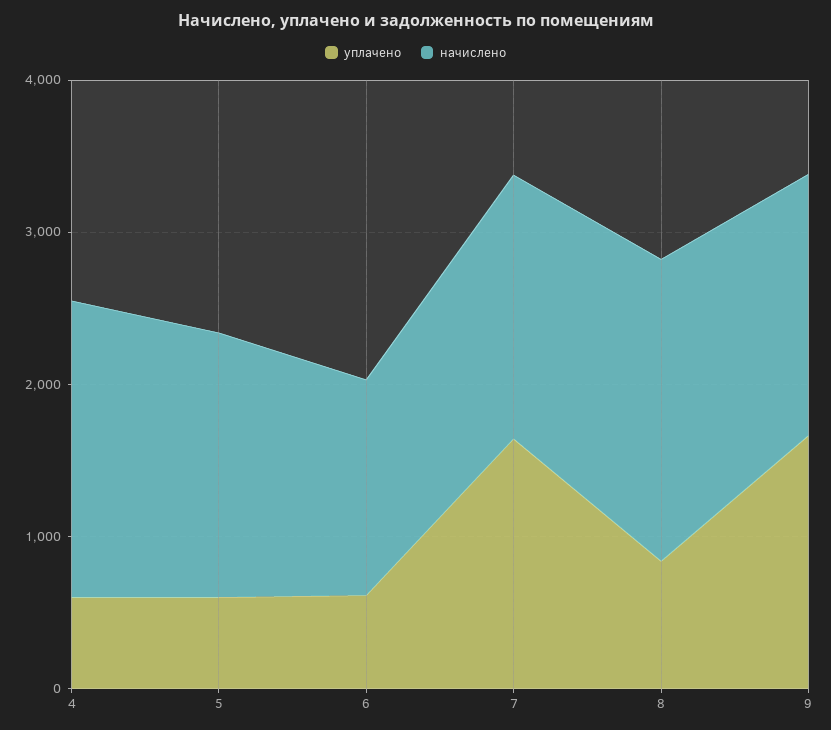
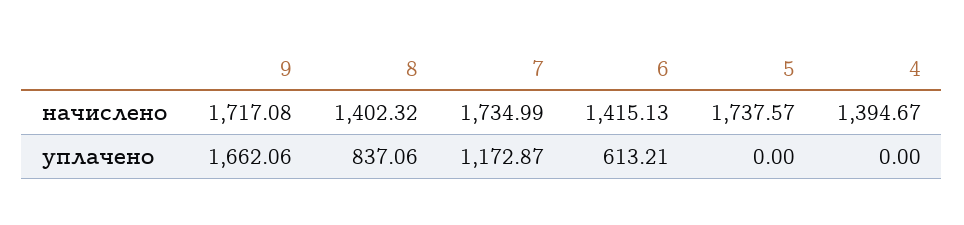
  {
    "уплачено": {
-     "4": 600,
+     "4": 0,
-     "5": 600,
+     "5": 0,
      "6": 613.21,
-     "7": 1600,
+     "7": 1172.87,
      "8": 837.06,
      "9": 1662.06
    },
    "начислено": {
-     "4": 2000,
+     "4": 1394.67,
      "5": 1737.57,
      "6": 1415.13,
      "7": 1734.99,
-     "8": 2000,
+     "8": 1402.32,
      "9": 1717.08
    }
  }

